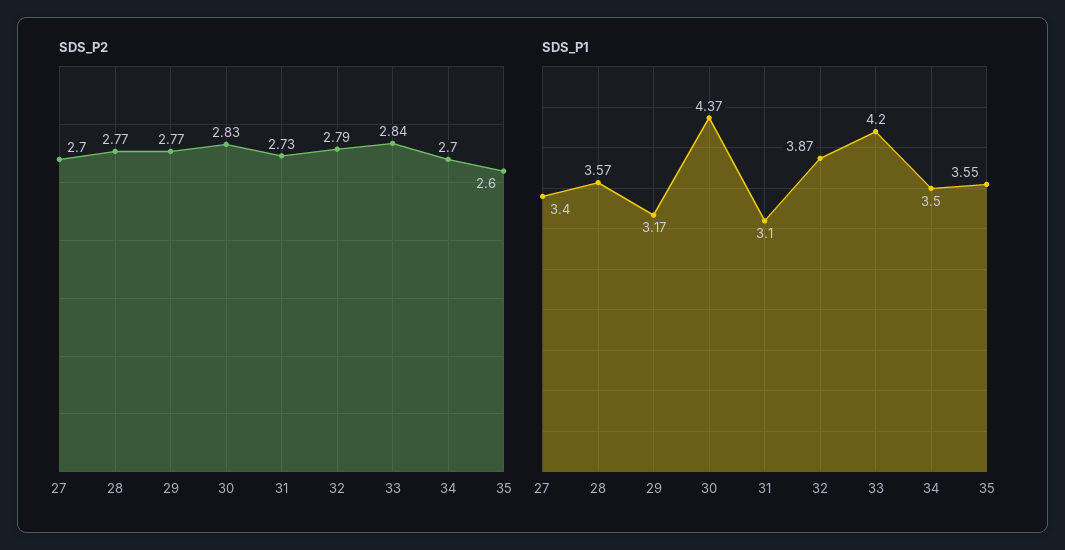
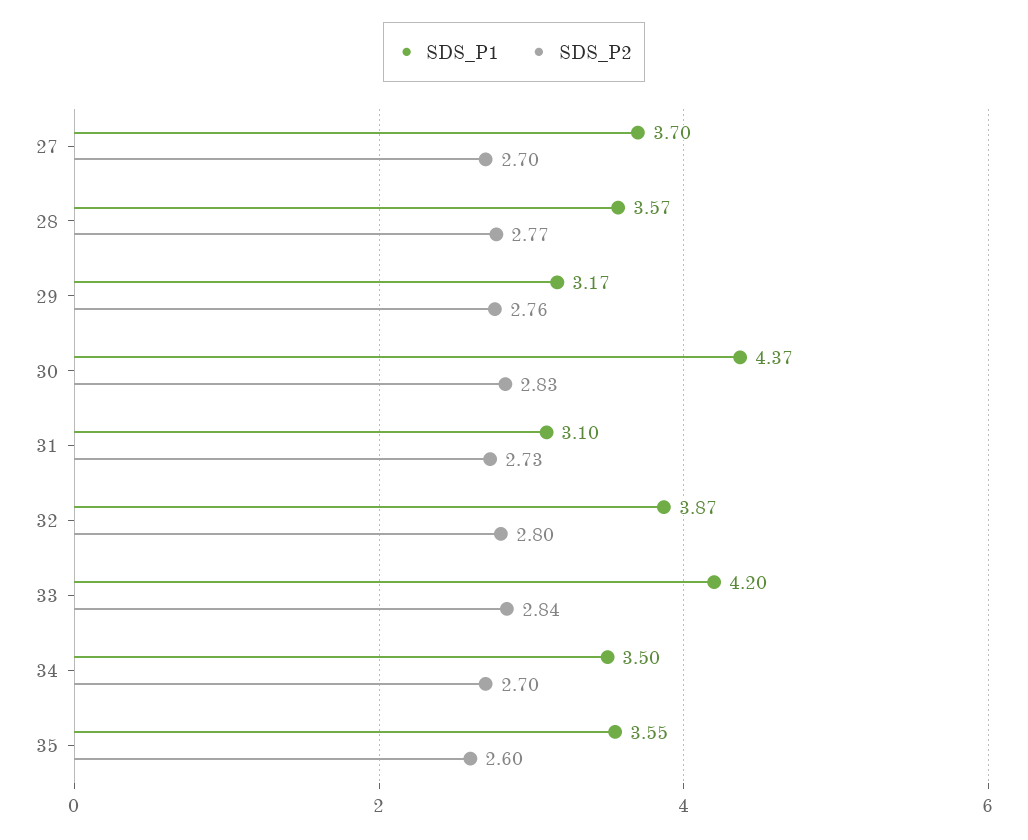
  {
    "SDS_P2": {
      "27": 2.7,
      "28": 2.77,
-     "29": 2.77,
+     "29": 2.76,
      "30": 2.83,
      "31": 2.73,
-     "32": 2.79,
+     "32": 2.8,
      "33": 2.84,
      "34": 2.7,
      "35": 2.6
    },
    "SDS_P1": {
-     "27": 3.4,
+     "27": 3.7,
      "28": 3.57,
      "29": 3.17,
      "30": 4.37,
      "31": 3.1,
      "32": 3.87,
      "33": 4.2,
      "34": 3.5,
      "35": 3.55
    }
  }

